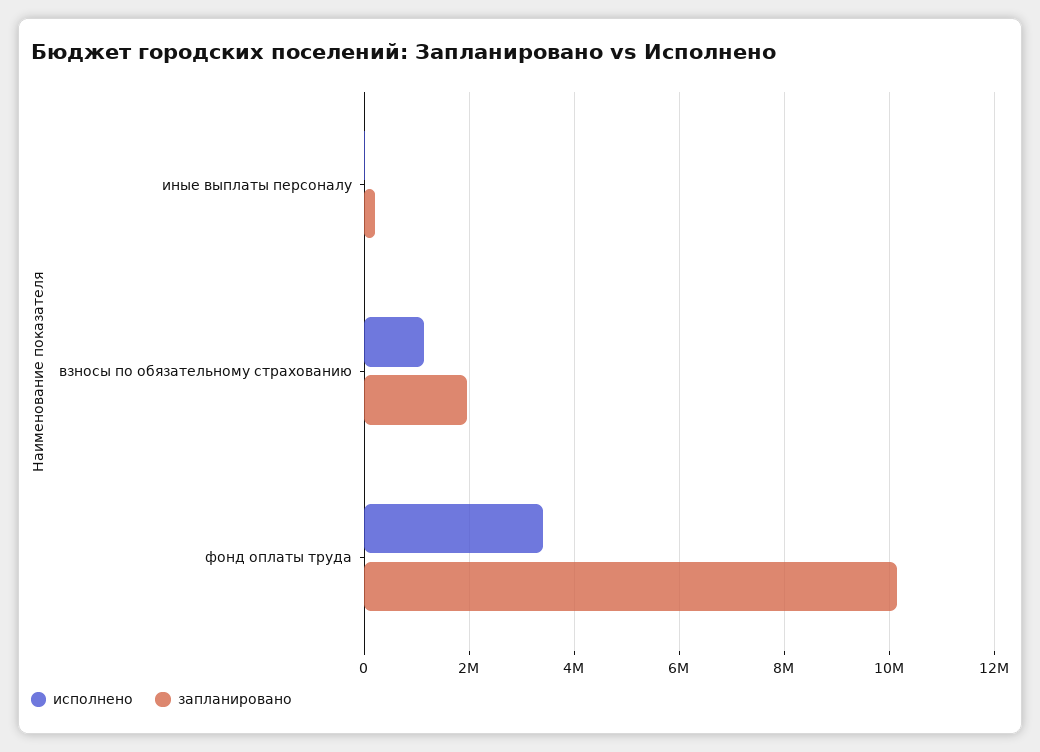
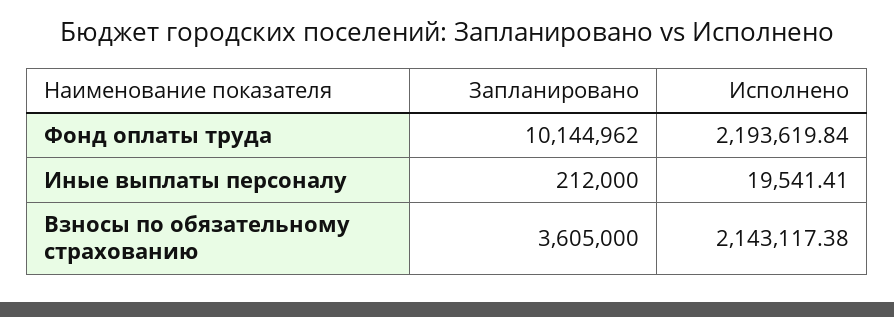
  {
    "исполнено": {
      "иные выплаты персоналу": 19541.41,
-     "взносы по обязательному страхованию": 1200000,
+     "взносы по обязательному страхованию": 2143117.38,
-     "фонд оплаты труда": 3400000
+     "фонд оплаты труда": 2193619.84
    },
    "запланировано": {
      "иные выплаты персоналу": 212000,
-     "взносы по обязательному страхованию": 2000000,
+     "взносы по обязательному страхованию": 3605000,
      "фонд оплаты труда": 10144962
    }
  }

